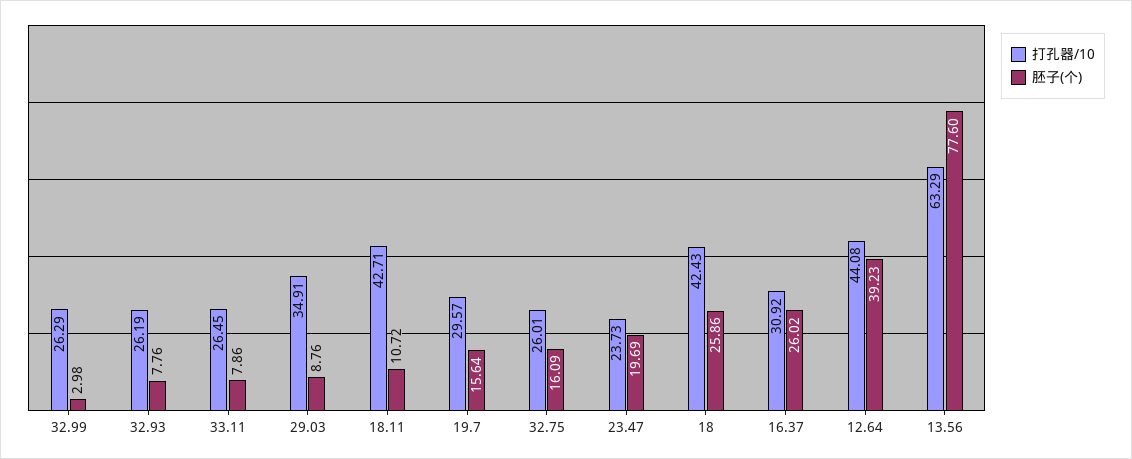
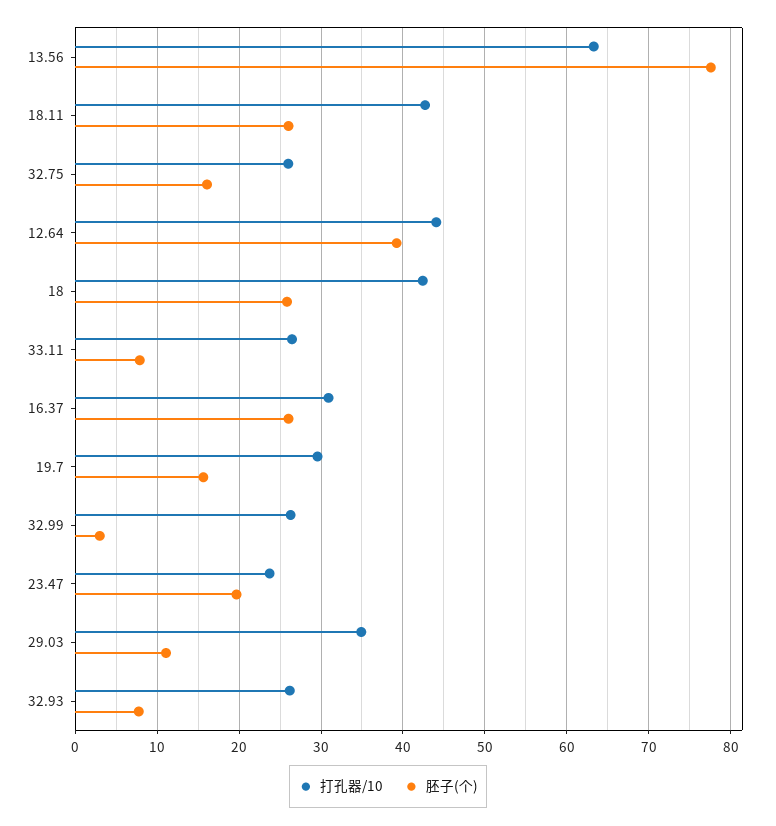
  {
    "打孔器/10": {
      "32.99": 26.29,
      "32.93": 26.19,
      "33.11": 26.45,
      "29.03": 34.91,
      "18.11": 42.71,
      "19.7": 29.57,
      "32.75": 26.01,
      "23.47": 23.73,
      "18": 42.43,
      "16.37": 30.92,
      "12.64": 44.08,
      "13.56": 63.29
    },
    "胚子(个)": {
      "32.99": 2.98,
      "32.93": 7.76,
      "33.11": 7.86,
-     "29.03": 8.76,
+     "29.03": 11,
-     "18.11": 10.72,
+     "18.11": 26,
      "19.7": 15.64,
      "32.75": 16.09,
      "23.47": 19.69,
      "18": 25.86,
      "16.37": 26.02,
      "12.64": 39.23,
      "13.56": 77.6
    }
  }

